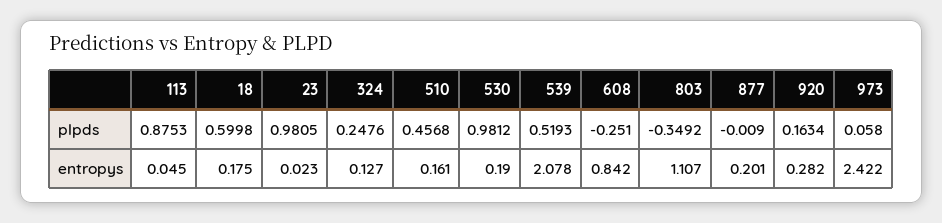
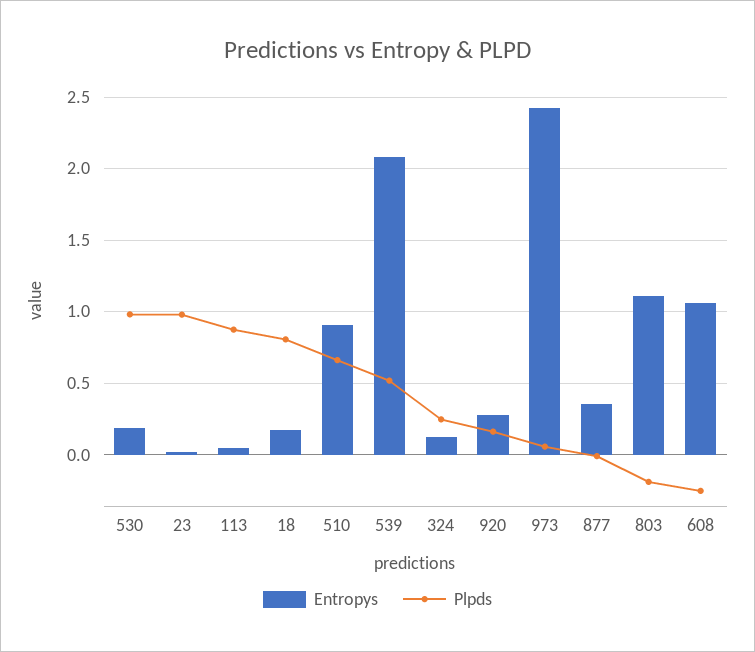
  {
    "plpds": {
      "113": 0.8753,
-     "18": 0.5998,
+     "18": 0.8,
      "23": 0.9805,
      "324": 0.2476,
-     "510": 0.4568,
+     "510": 0.65,
      "530": 0.9812,
      "539": 0.5193,
      "608": -0.251,
-     "803": -0.3492,
+     "803": -0.2,
      "877": -0.009,
      "920": 0.1634,
      "973": 0.058
    },
    "entropys": {
      "113": 0.045,
      "18": 0.175,
      "23": 0.023,
      "324": 0.127,
-     "510": 0.161,
+     "510": 0.9,
      "530": 0.19,
      "539": 2.078,
-     "608": 0.842,
+     "608": 1.05,
      "803": 1.107,
-     "877": 0.201,
+     "877": 0.35,
      "920": 0.282,
      "973": 2.422
    }
  }

